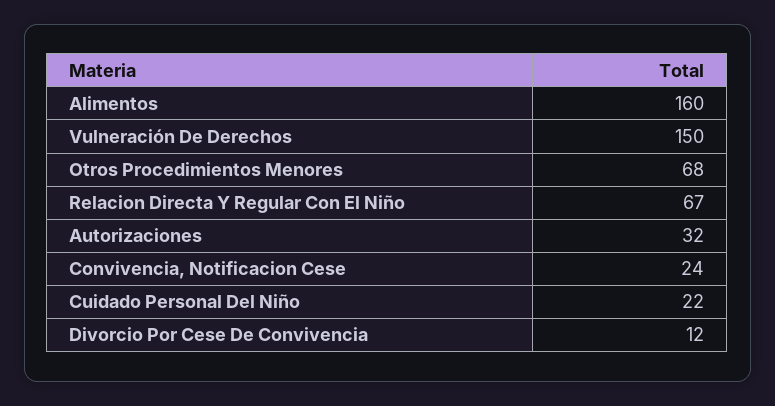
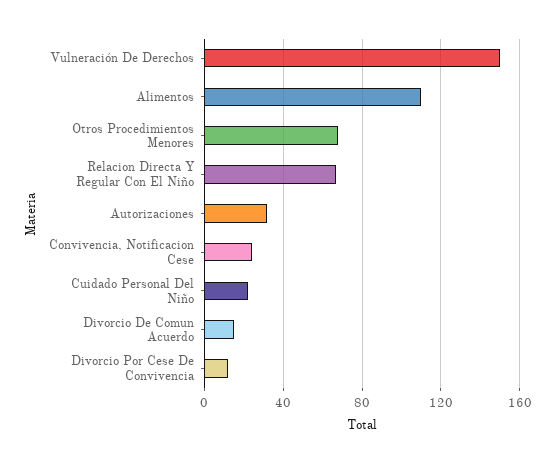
  {
-   "Alimentos": 160,
+   "Alimentos": 110,
    "Vulneración De Derechos": 150,
    "Otros Procedimientos Menores": 68,
    "Relacion Directa Y Regular Con El Niño": 67,
    "Autorizaciones": 32,
    "Convivencia, Notificacion Cese": 24,
    "Cuidado Personal Del Niño": 22,
-   "Divorcio Por Cese De Convivencia": 12
+   "Divorcio Por Cese De Convivencia": 12,
+   "Divorcio De Comun Acuerdo": 15
  }

